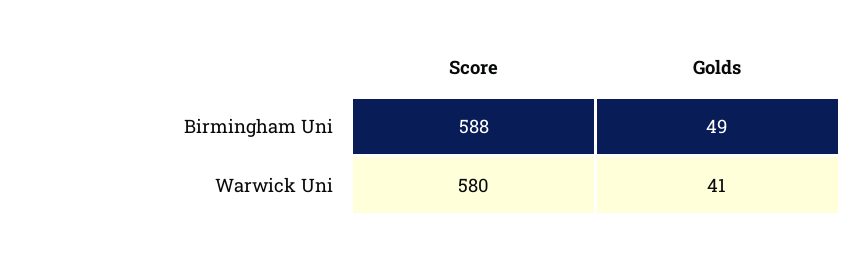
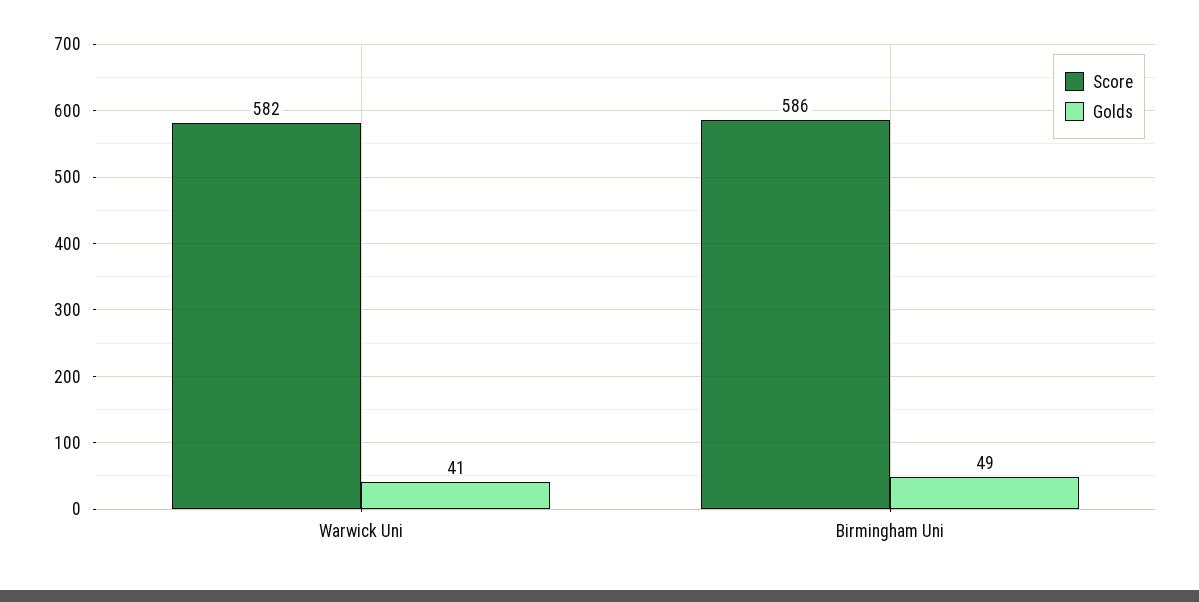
  {
    "Score": {
-     "Birmingham Uni": 588,
+     "Birmingham Uni": 586,
-     "Warwick Uni": 580
+     "Warwick Uni": 582
    },
    "Golds": {
      "Birmingham Uni": 49,
      "Warwick Uni": 41
    }
  }

